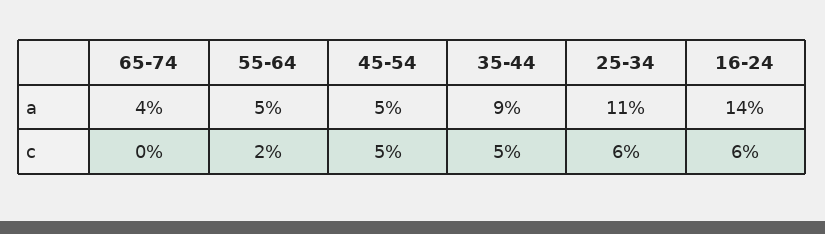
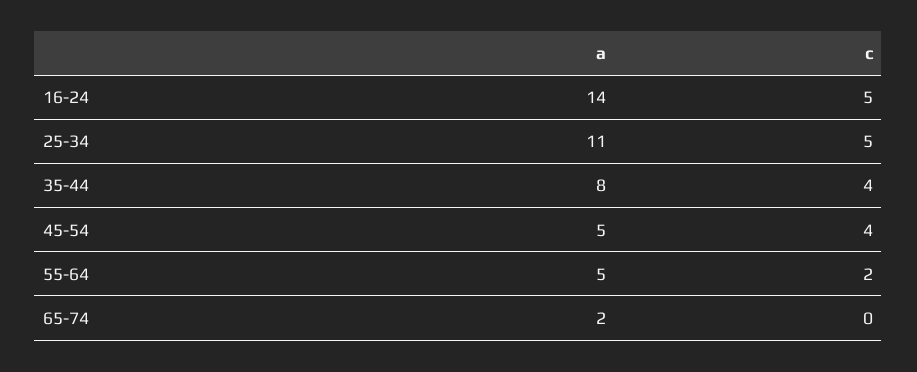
  {
    "65-74": {
-     "a": 4,
+     "a": 2,
      "c": 0
    },
    "55-64": {
      "a": 5,
      "c": 2
    },
    "45-54": {
      "a": 5,
-     "c": 5
+     "c": 4
    },
    "35-44": {
-     "a": 9,
+     "a": 8,
-     "c": 5
+     "c": 4
    },
    "25-34": {
      "a": 11,
-     "c": 6
+     "c": 5
    },
    "16-24": {
      "a": 14,
-     "c": 6
+     "c": 5
    }
  }

